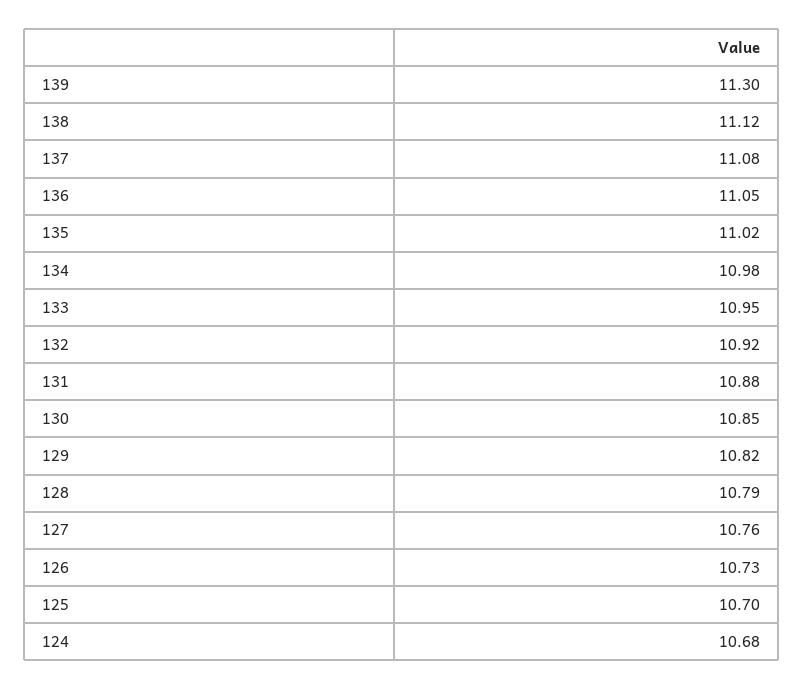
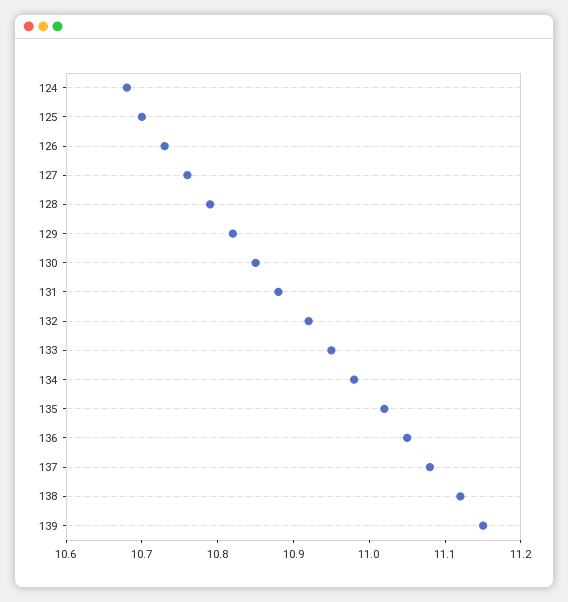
  {
-   "139": 11.3,
+   "139": 11.15,
    "138": 11.12,
    "137": 11.08,
    "136": 11.05,
    "135": 11.02,
    "134": 10.98,
    "133": 10.95,
    "132": 10.92,
    "131": 10.88,
    "130": 10.85,
    "129": 10.82,
    "128": 10.79,
    "127": 10.76,
    "126": 10.73,
    "125": 10.7,
    "124": 10.68
  }

